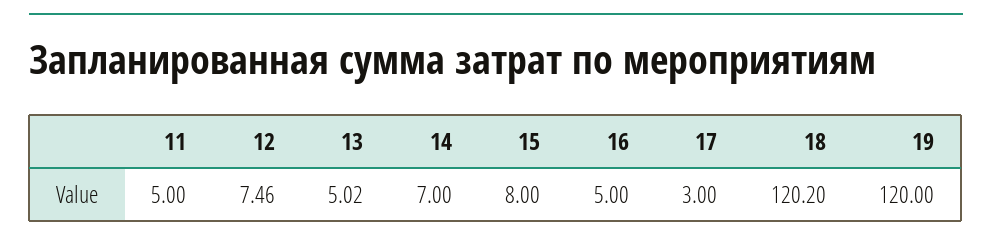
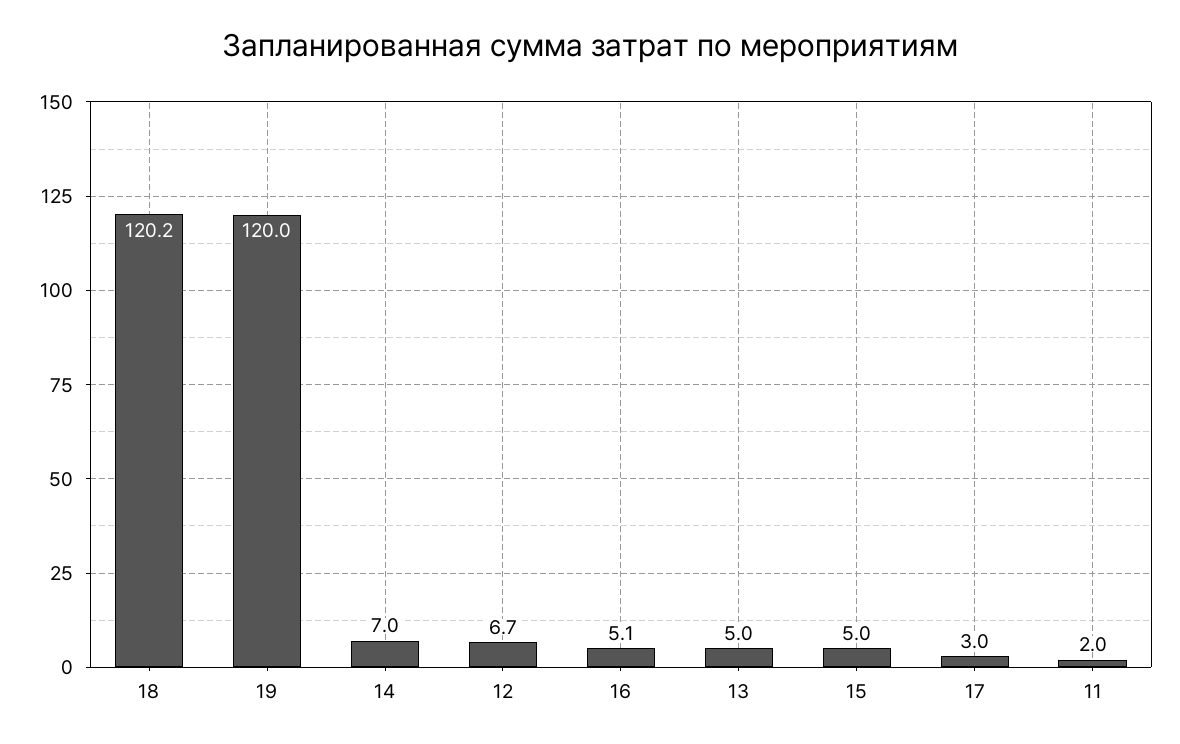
  {
-   "11": 5,
+   "11": 2,
-   "12": 7.46,
+   "12": 6.7,
-   "13": 5.02,
+   "13": 5,
    "14": 7,
-   "15": 8,
+   "15": 5,
-   "16": 5,
+   "16": 5.1,
    "17": 3,
    "18": 120.2,
    "19": 120
  }

